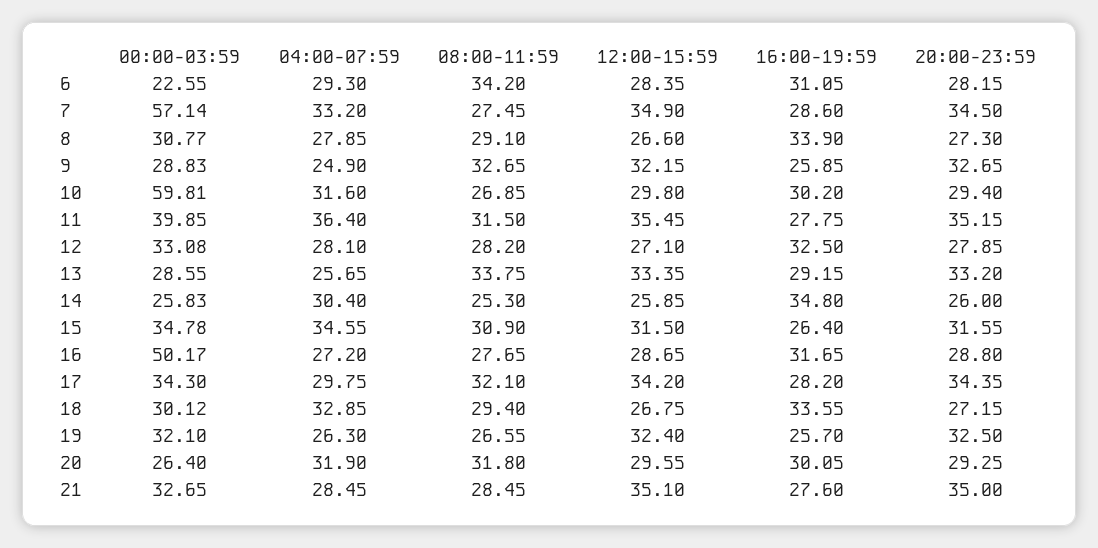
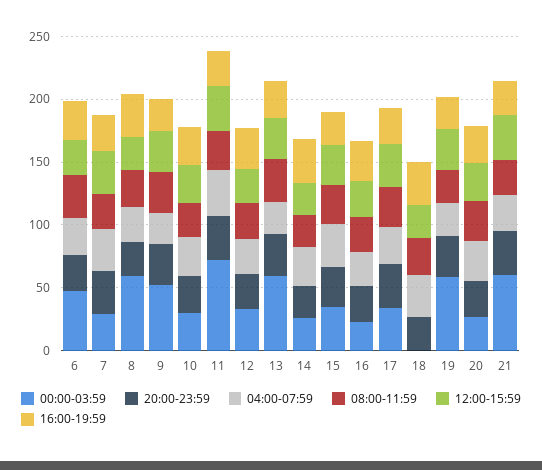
  {
    "00:00-03:59": {
-     "6": 22.55,
+     "6": 50,
-     "7": 57.14,
+     "7": 30,
-     "8": 30.77,
+     "8": 60,
-     "9": 28.83,
+     "9": 50,
-     "10": 59.81,
+     "10": 30,
-     "11": 39.85,
+     "11": 70,
      "12": 33.08,
-     "13": 28.55,
+     "13": 60,
      "14": 25.83,
      "15": 34.78,
-     "16": 50.17,
+     "16": 20,
      "17": 34.3,
-     "18": 30.12,
+     "18": 0,
-     "19": 32.1,
+     "19": 60,
      "20": 26.4,
-     "21": 32.65
+     "21": 60
    },
    "04:00-07:59": {
      "6": 29.3,
      "7": 33.2,
      "8": 27.85,
      "9": 24.9,
      "10": 31.6,
      "11": 36.4,
      "12": 28.1,
      "13": 25.65,
      "14": 30.4,
      "15": 34.55,
      "16": 27.2,
      "17": 29.75,
      "18": 32.85,
      "19": 26.3,
      "20": 31.9,
      "21": 28.45
    },
    "08:00-11:59": {
      "6": 34.2,
      "7": 27.45,
      "8": 29.1,
      "9": 32.65,
      "10": 26.85,
      "11": 31.5,
      "12": 28.2,
      "13": 33.75,
      "14": 25.3,
      "15": 30.9,
      "16": 27.65,
      "17": 32.1,
      "18": 29.4,
      "19": 26.55,
      "20": 31.8,
      "21": 28.45
    },
    "12:00-15:59": {
      "6": 28.35,
      "7": 34.9,
      "8": 26.6,
      "9": 32.15,
      "10": 29.8,
      "11": 35.45,
      "12": 27.1,
      "13": 33.35,
      "14": 25.85,
      "15": 31.5,
      "16": 28.65,
      "17": 34.2,
      "18": 26.75,
      "19": 32.4,
      "20": 29.55,
      "21": 35.1
    },
    "16:00-19:59": {
      "6": 31.05,
      "7": 28.6,
      "8": 33.9,
      "9": 25.85,
      "10": 30.2,
      "11": 27.75,
      "12": 32.5,
      "13": 29.15,
      "14": 34.8,
      "15": 26.4,
      "16": 31.65,
      "17": 28.2,
      "18": 33.55,
      "19": 25.7,
      "20": 30.05,
      "21": 27.6
    },
    "20:00-23:59": {
      "6": 28.15,
      "7": 34.5,
      "8": 27.3,
      "9": 32.65,
      "10": 29.4,
      "11": 35.15,
      "12": 27.85,
      "13": 33.2,
      "14": 26,
      "15": 31.55,
      "16": 28.8,
      "17": 34.35,
      "18": 27.15,
      "19": 32.5,
      "20": 29.25,
      "21": 35
    }
  }

